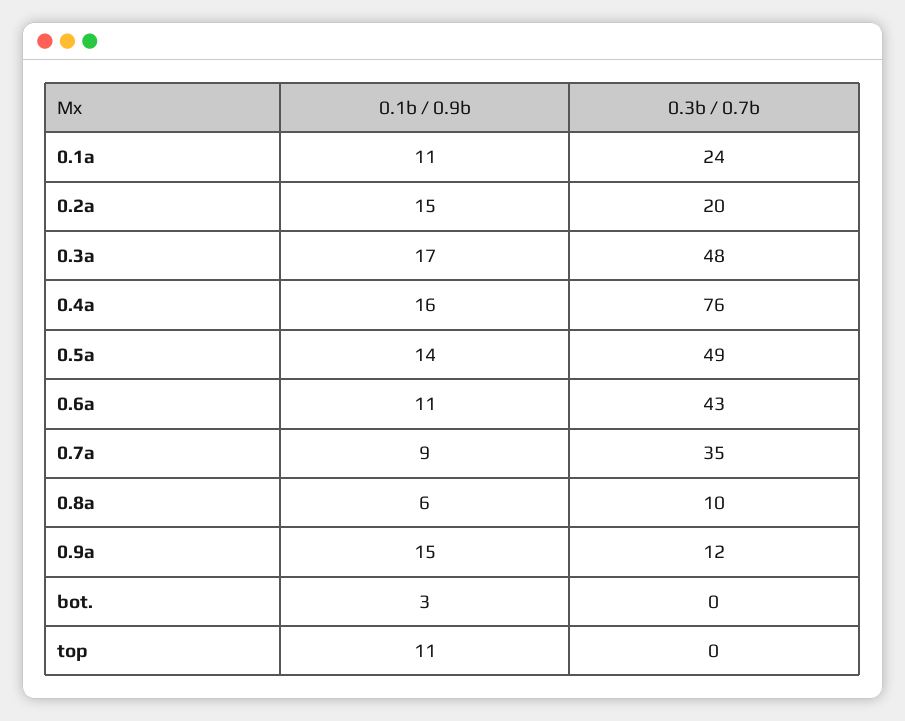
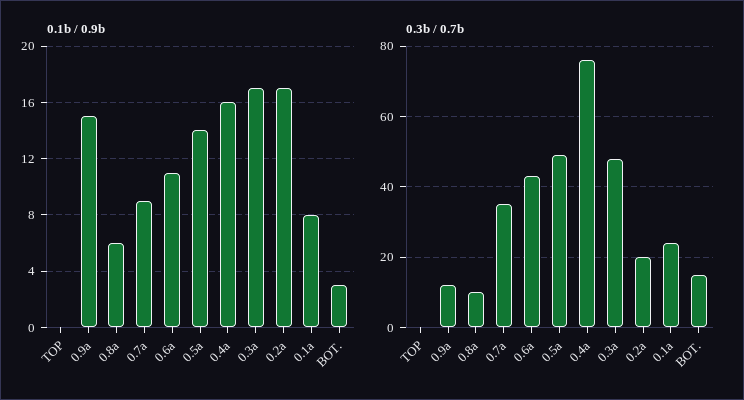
  {
    "0.1b / 0.9b": {
-     "0.1a": 11,
+     "0.1a": 8,
-     "0.2a": 15,
+     "0.2a": 17,
      "0.3a": 17,
      "0.4a": 16,
      "0.5a": 14,
      "0.6a": 11,
      "0.7a": 9,
      "0.8a": 6,
      "0.9a": 15,
      "bot.": 3,
-     "top": 11
+     "top": 0
    },
    "0.3b / 0.7b": {
      "0.1a": 24,
      "0.2a": 20,
      "0.3a": 48,
      "0.4a": 76,
      "0.5a": 49,
      "0.6a": 43,
      "0.7a": 35,
      "0.8a": 10,
      "0.9a": 12,
-     "bot.": 0,
+     "bot.": 15,
      "top": 0
    }
  }

